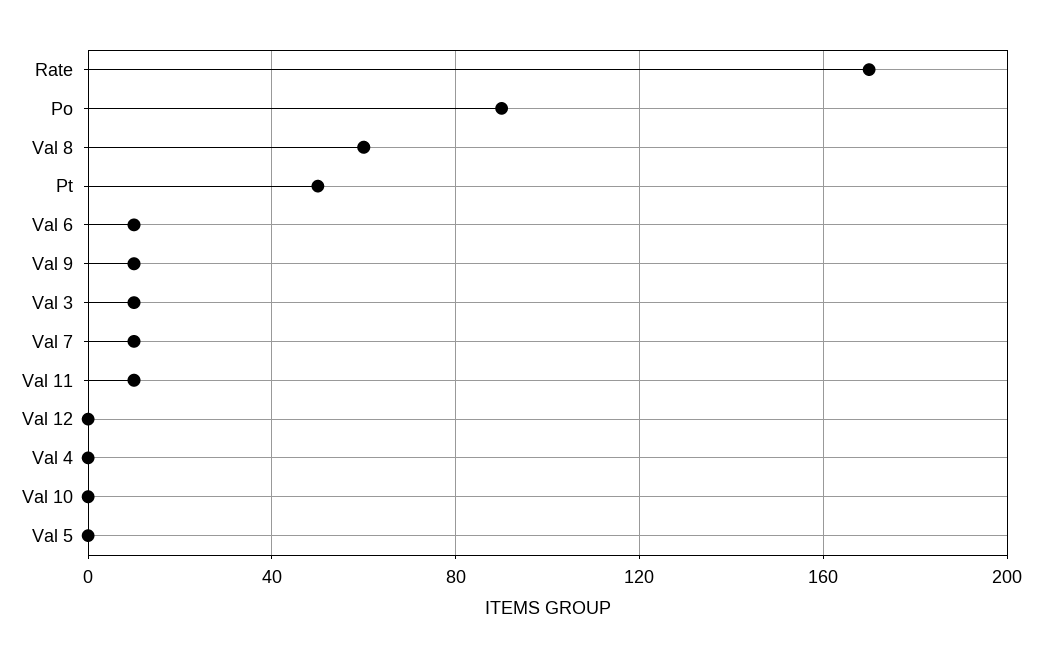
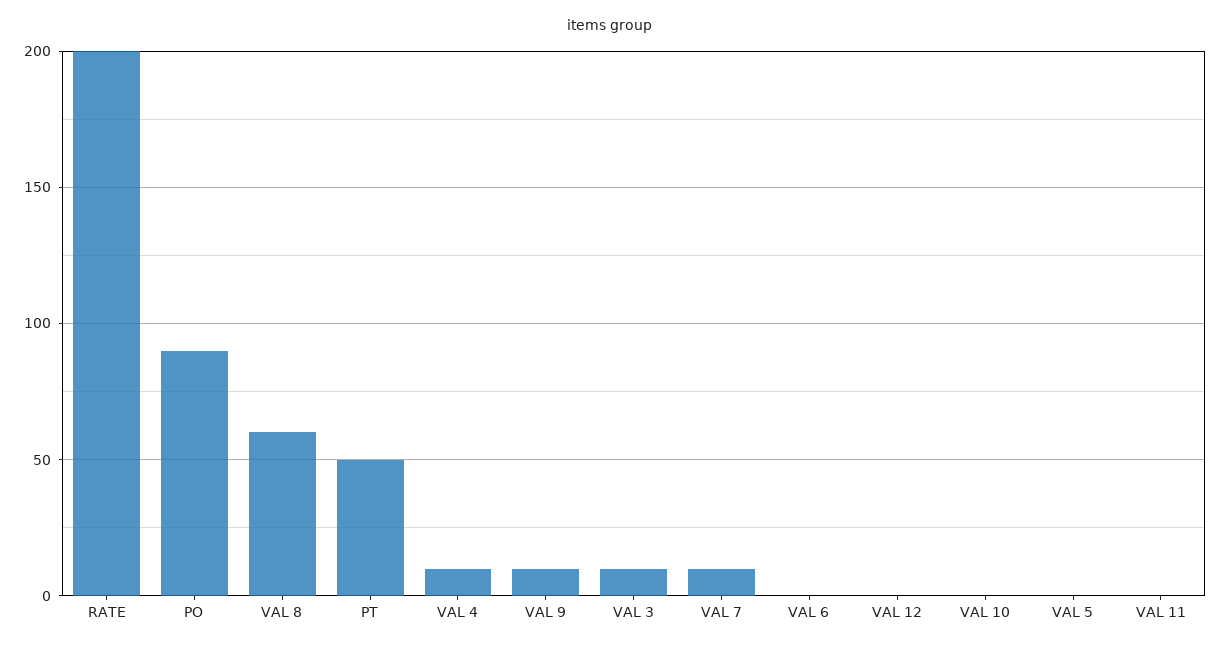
  {
-   "Rate": 170,
+   "Rate": 200,
    "Po": 90,
    "Val 8": 60,
    "Pt": 50,
-   "Val 6": 10,
+   "Val 6": 0,
    "Val 9": 10,
    "Val 3": 10,
    "Val 7": 10,
-   "Val 11": 10,
+   "Val 11": 0,
    "Val 12": 0,
-   "Val 4": 0,
+   "Val 4": 10,
    "Val 10": 0,
    "Val 5": 0
  }

